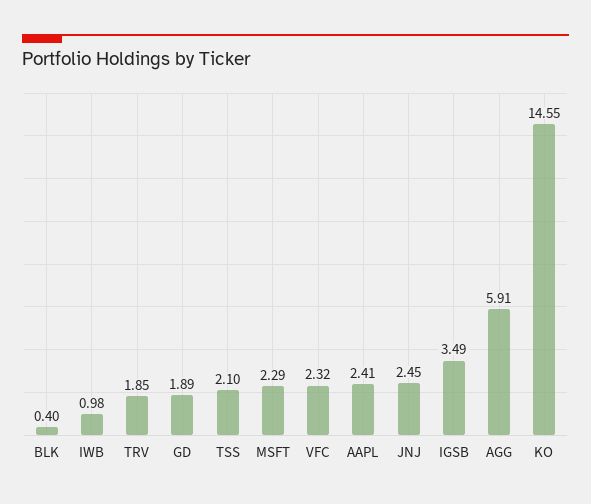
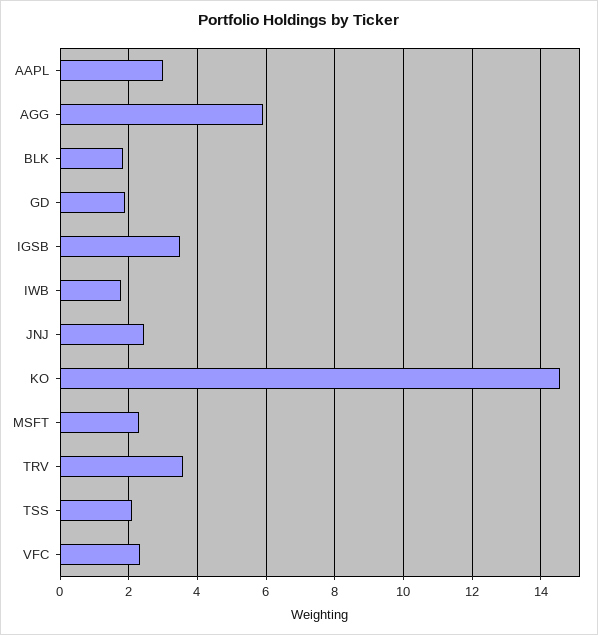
  {
-   "BLK": 0.4,
+   "BLK": 1.8,
-   "IWB": 0.98,
+   "IWB": 1.8,
-   "TRV": 1.85,
+   "TRV": 3.6,
    "GD": 1.89,
    "TSS": 2.1,
    "MSFT": 2.29,
    "VFC": 2.32,
-   "AAPL": 2.41,
+   "AAPL": 3,
    "JNJ": 2.45,
    "IGSB": 3.49,
    "AGG": 5.91,
    "KO": 14.55
  }

